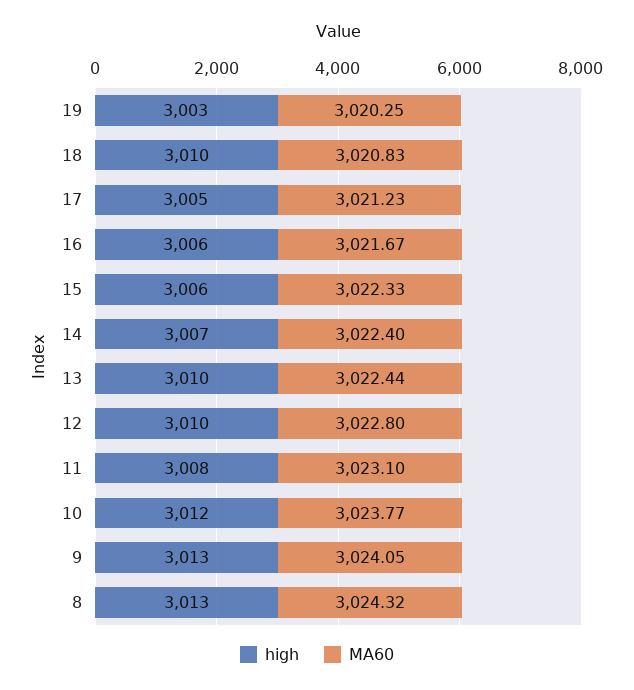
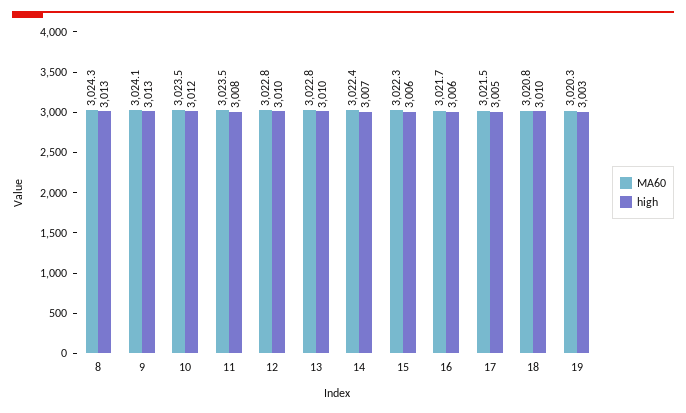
  {
    "high": {
      "19": 3003,
      "18": 3010,
      "17": 3005,
      "16": 3006,
      "15": 3006,
      "14": 3007,
      "13": 3010,
      "12": 3010,
      "11": 3008,
      "10": 3012,
      "9": 3013,
      "8": 3013
    },
    "MA60": {
      "19": 3020.25,
      "18": 3020.83,
-     "17": 3021.23,
+     "17": 3021.5,
      "16": 3021.67,
      "15": 3022.33,
      "14": 3022.4,
-     "13": 3022.44,
+     "13": 3022.8,
      "12": 3022.8,
-     "11": 3023.1,
+     "11": 3023.5,
-     "10": 3023.77,
+     "10": 3023.5,
      "9": 3024.05,
      "8": 3024.32
    }
  }

